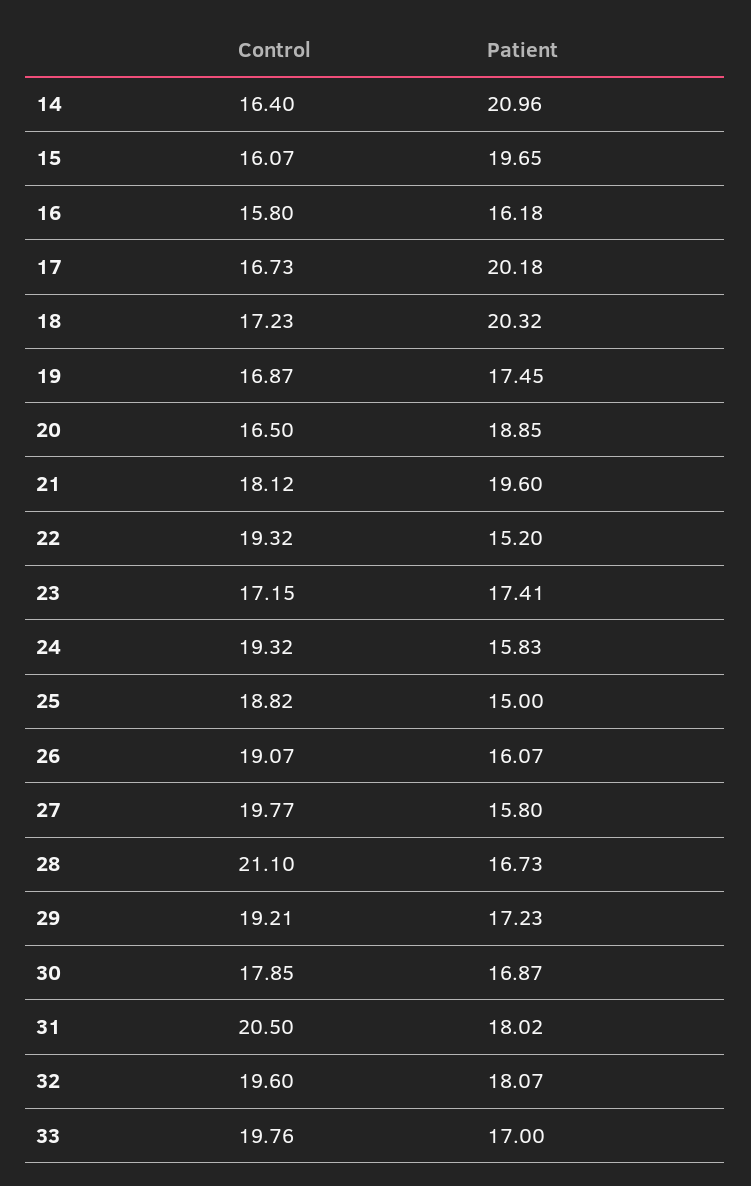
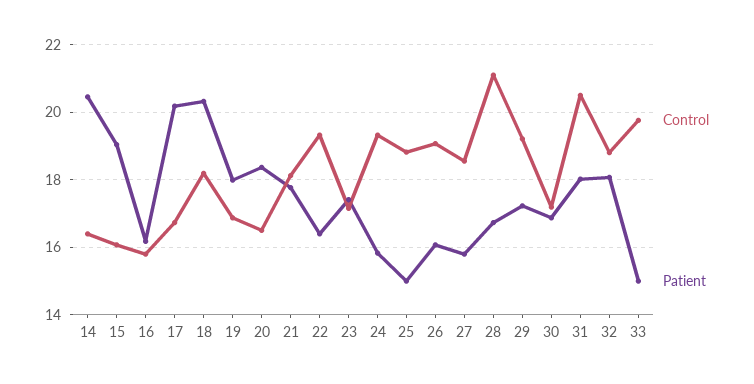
  {
    "Control": {
      "14": 16.4,
      "15": 16.07,
      "16": 15.8,
      "17": 16.73,
-     "18": 17.23,
+     "18": 18.2,
      "19": 16.87,
      "20": 16.5,
      "21": 18.12,
      "22": 19.32,
      "23": 17.15,
      "24": 19.32,
      "25": 18.82,
      "26": 19.07,
-     "27": 19.77,
+     "27": 18.6,
      "28": 21.1,
      "29": 19.21,
-     "30": 17.85,
+     "30": 17.2,
      "31": 20.5,
-     "32": 19.6,
+     "32": 18.8,
      "33": 19.76
    },
    "Patient": {
-     "14": 20.96,
+     "14": 20.4,
-     "15": 19.65,
+     "15": 19,
      "16": 16.18,
      "17": 20.18,
      "18": 20.32,
-     "19": 17.45,
+     "19": 18,
-     "20": 18.85,
+     "20": 18.4,
-     "21": 19.6,
+     "21": 17.8,
-     "22": 15.2,
+     "22": 16.4,
      "23": 17.41,
      "24": 15.83,
      "25": 15,
      "26": 16.07,
      "27": 15.8,
      "28": 16.73,
      "29": 17.23,
      "30": 16.87,
      "31": 18.02,
      "32": 18.07,
-     "33": 17
+     "33": 15
    }
  }

